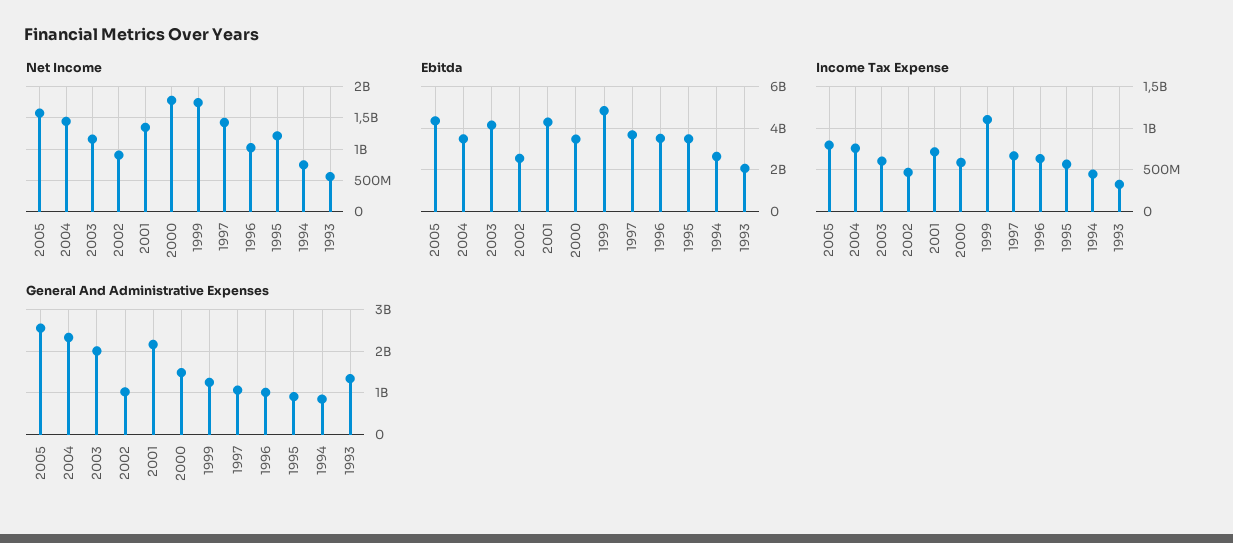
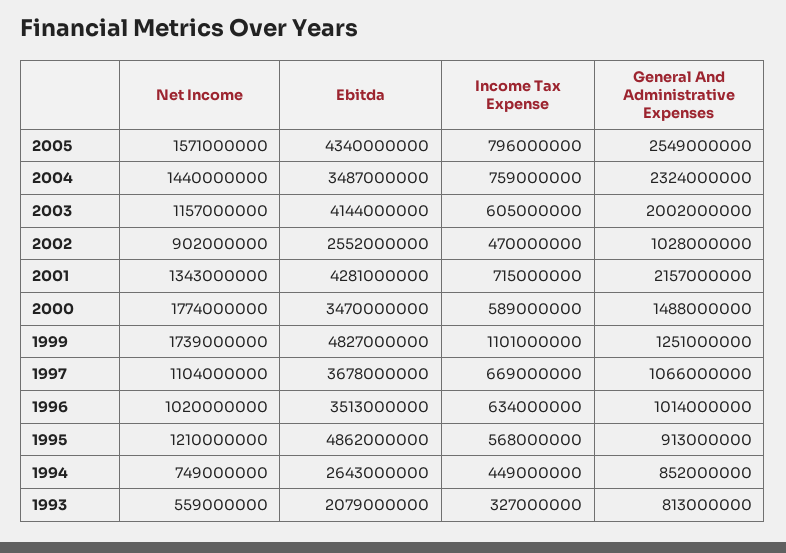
  {
    "Net Income": {
      "2005": 1571000000,
      "2004": 1440000000,
      "2003": 1157000000,
      "2002": 902000000,
      "2001": 1343000000,
      "2000": 1774000000,
      "1999": 1739000000,
-     "1997": 1400000000,
+     "1997": 1104000000,
      "1996": 1020000000,
      "1995": 1210000000,
      "1994": 749000000,
      "1993": 559000000
    },
    "Ebitda": {
      "2005": 4340000000,
      "2004": 3487000000,
      "2003": 4144000000,
      "2002": 2552000000,
      "2001": 4281000000,
      "2000": 3470000000,
      "1999": 4827000000,
      "1997": 3678000000,
      "1996": 3513000000,
-     "1995": 3500000000,
+     "1995": 4862000000,
      "1994": 2643000000,
      "1993": 2079000000
    },
    "Income Tax Expense": {
      "2005": 796000000,
      "2004": 759000000,
      "2003": 605000000,
      "2002": 470000000,
      "2001": 715000000,
      "2000": 589000000,
      "1999": 1101000000,
      "1997": 669000000,
      "1996": 634000000,
      "1995": 568000000,
      "1994": 449000000,
      "1993": 327000000
    },
    "General And Administrative Expenses": {
      "2005": 2549000000,
      "2004": 2324000000,
      "2003": 2002000000,
      "2002": 1028000000,
      "2001": 2157000000,
      "2000": 1488000000,
      "1999": 1251000000,
      "1997": 1066000000,
      "1996": 1014000000,
      "1995": 913000000,
      "1994": 852000000,
-     "1993": 1400000000
+     "1993": 813000000
    }
  }

